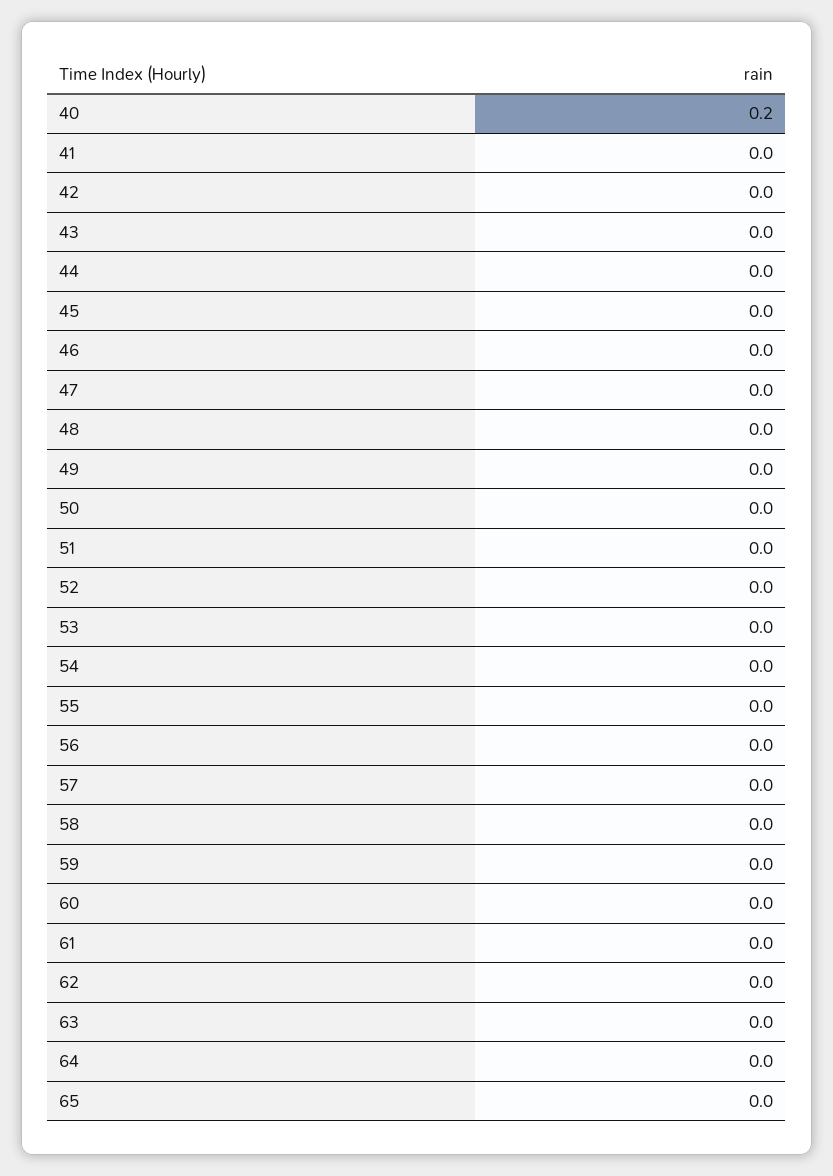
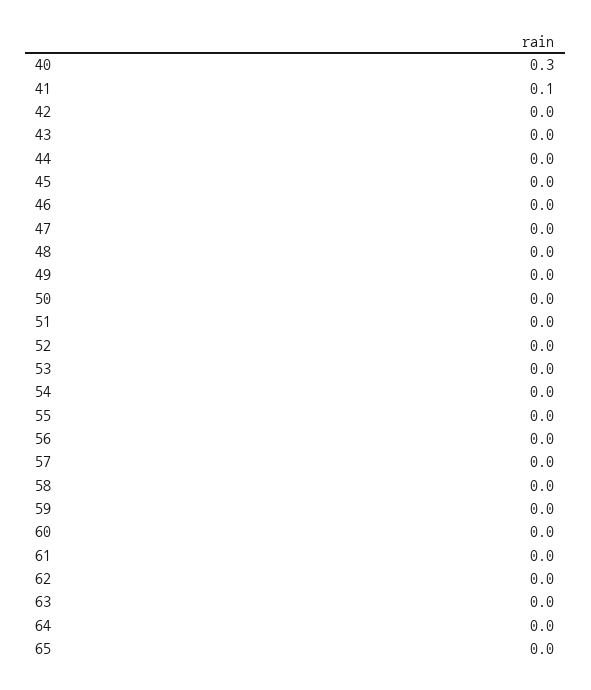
  {
-   "40": 0.2,
+   "40": 0.3,
-   "41": 0,
+   "41": 0.1,
    "42": 0,
    "43": 0,
    "44": 0,
    "45": 0,
    "46": 0,
    "47": 0,
    "48": 0,
    "49": 0,
    "50": 0,
    "51": 0,
    "52": 0,
    "53": 0,
    "54": 0,
    "55": 0,
    "56": 0,
    "57": 0,
    "58": 0,
    "59": 0,
    "60": 0,
    "61": 0,
    "62": 0,
    "63": 0,
    "64": 0,
    "65": 0
  }

